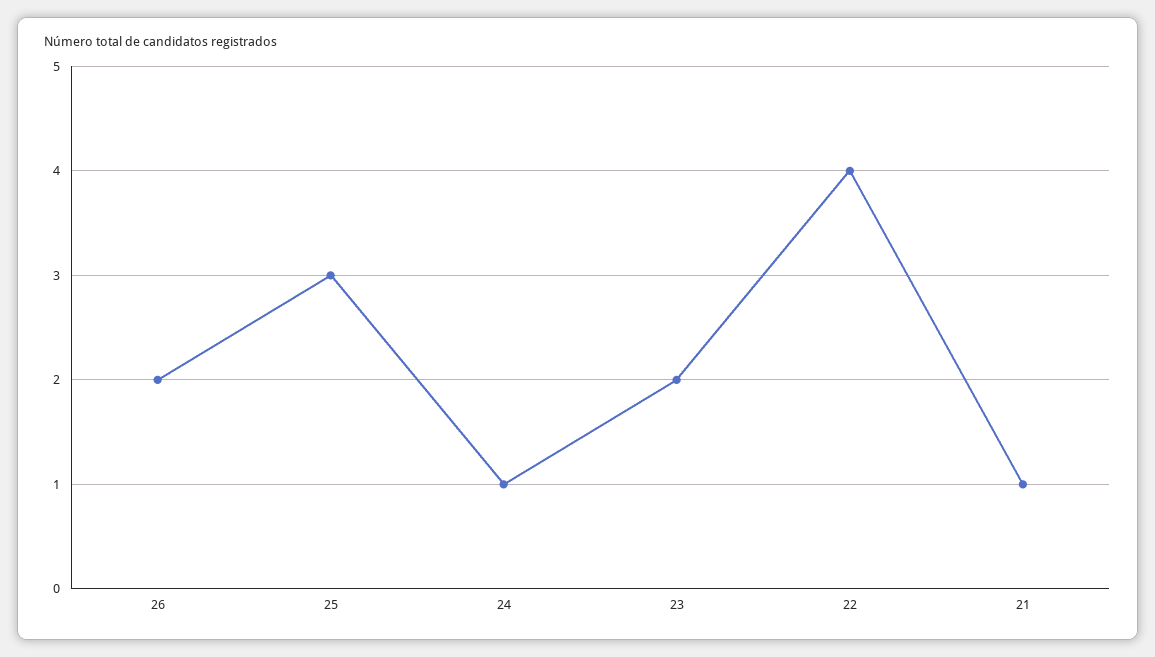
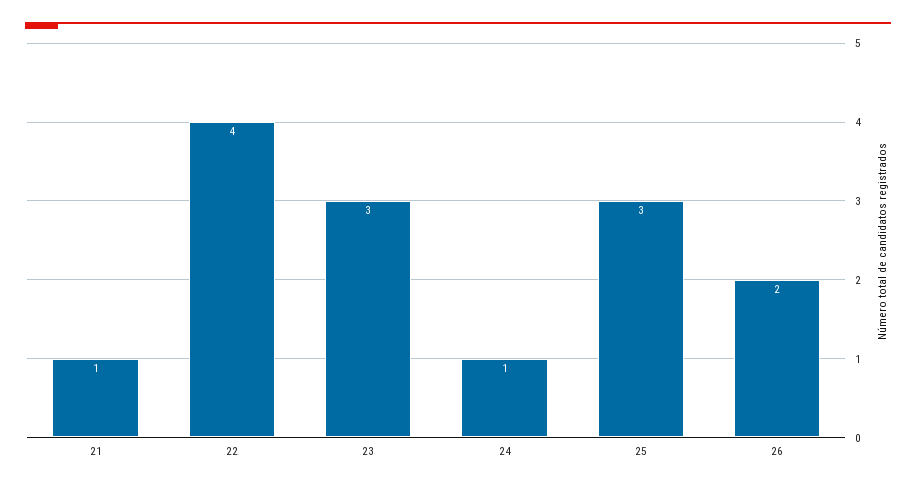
  {
    "26": 2,
    "25": 3,
    "24": 1,
-   "23": 2,
+   "23": 3,
    "22": 4,
    "21": 1
  }

